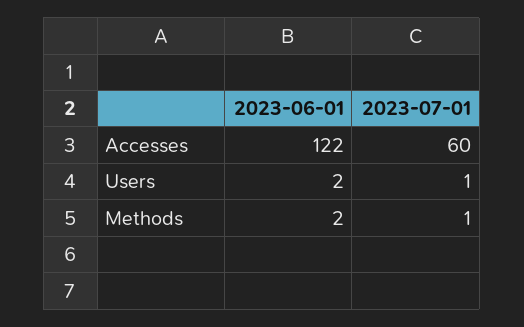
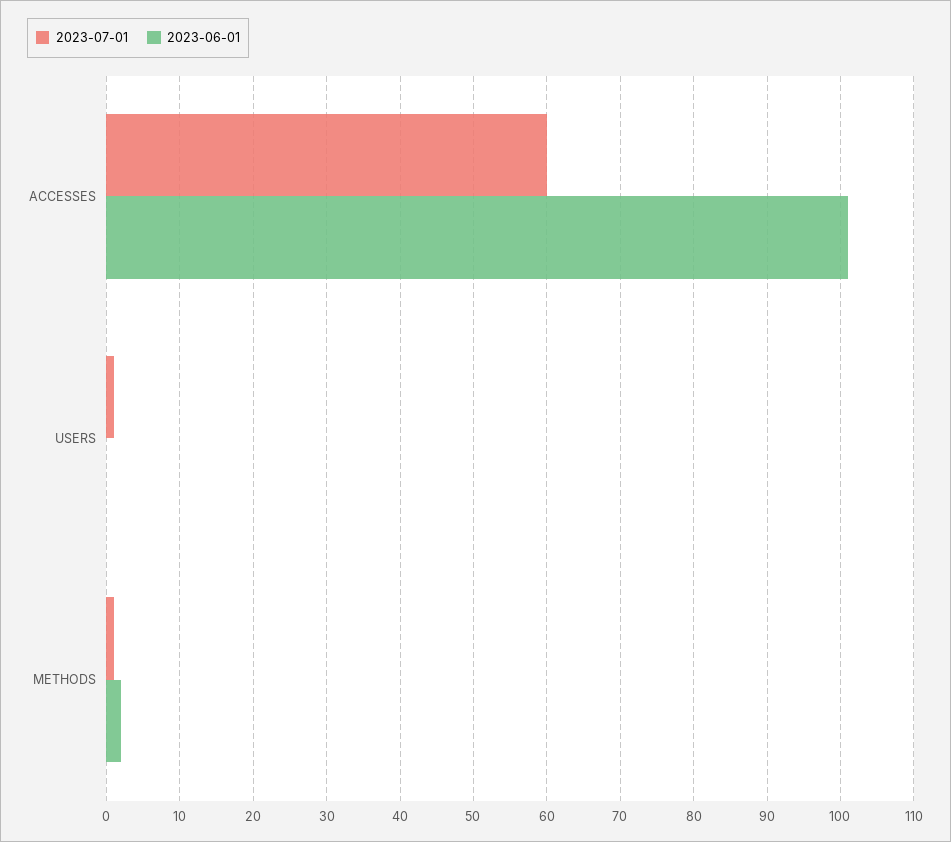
  {
    "2023-06-01": {
-     "Accesses": 122,
+     "Accesses": 101,
-     "Users": 2,
+     "Users": 0,
      "Methods": 2
    },
    "2023-07-01": {
      "Accesses": 60,
      "Users": 1,
      "Methods": 1
    }
  }

